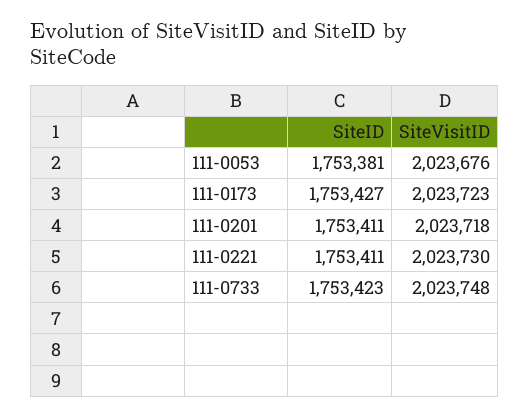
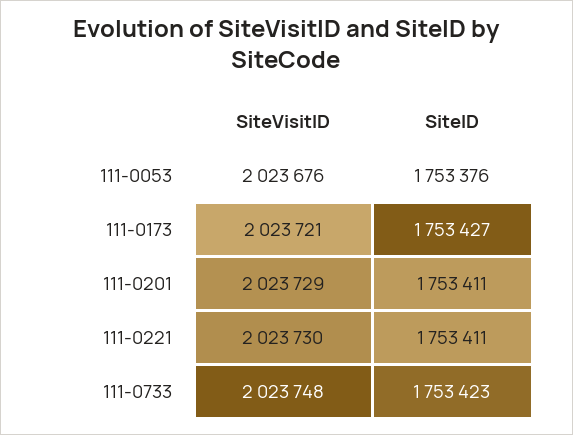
  {
    "SiteID": {
-     "111-0053": 1753381,
+     "111-0053": 1753376,
      "111-0173": 1753427,
      "111-0201": 1753411,
      "111-0221": 1753411,
      "111-0733": 1753423
    },
    "SiteVisitID": {
      "111-0053": 2023676,
-     "111-0173": 2023723,
+     "111-0173": 2023721,
-     "111-0201": 2023718,
+     "111-0201": 2023729,
      "111-0221": 2023730,
      "111-0733": 2023748
    }
  }

